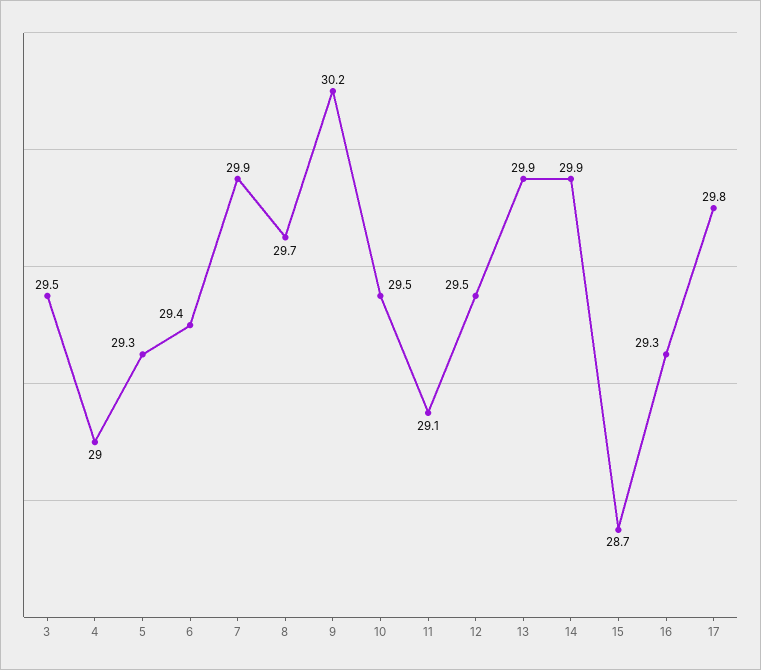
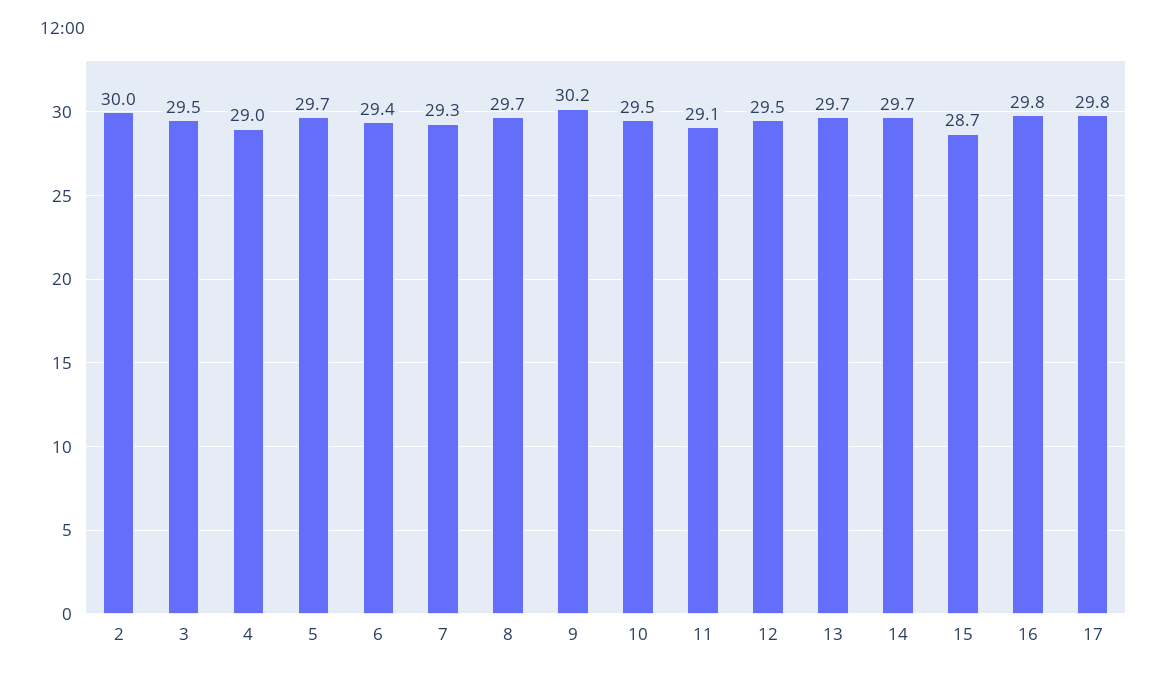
  {
    "3": 29.5,
    "4": 29,
-   "5": 29.3,
+   "5": 29.7,
    "6": 29.4,
-   "7": 29.9,
+   "7": 29.3,
    "8": 29.7,
    "9": 30.2,
    "10": 29.5,
    "11": 29.1,
    "12": 29.5,
-   "13": 29.9,
+   "13": 29.7,
-   "14": 29.9,
+   "14": 29.7,
    "15": 28.7,
-   "16": 29.3,
+   "16": 29.8,
-   "17": 29.8
+   "17": 29.8,
+   "2": 30
  }

